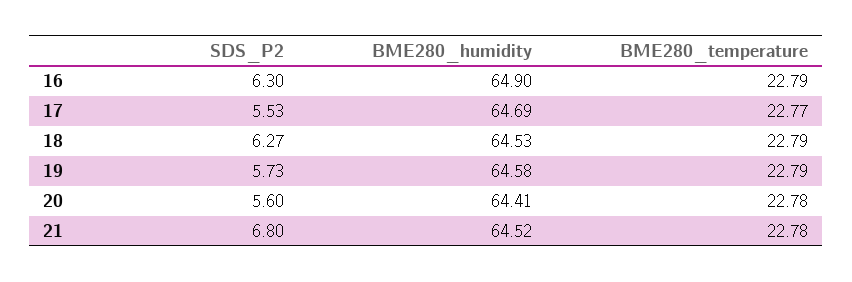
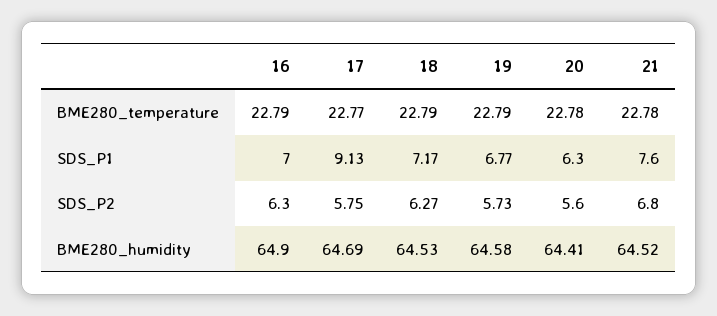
  {
    "SDS_P2": {
      "16": 6.3,
-     "17": 5.53,
+     "17": 5.75,
      "18": 6.27,
      "19": 5.73,
      "20": 5.6,
      "21": 6.8
    },
    "BME280_humidity": {
      "16": 64.9,
      "17": 64.69,
      "18": 64.53,
      "19": 64.58,
      "20": 64.41,
      "21": 64.52
    },
    "BME280_temperature": {
      "16": 22.79,
      "17": 22.77,
      "18": 22.79,
      "19": 22.79,
      "20": 22.78,
      "21": 22.78
-   }
+   },
+   "SDS_P1": {
+     "16": 7,
+     "17": 9.13,
+     "18": 7.17,
+     "19": 6.77,
+     "20": 6.3,
+     "21": 7.6
+   }
  }

